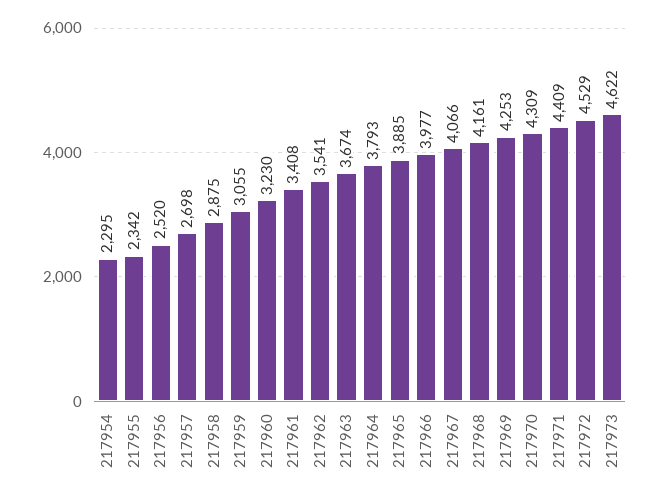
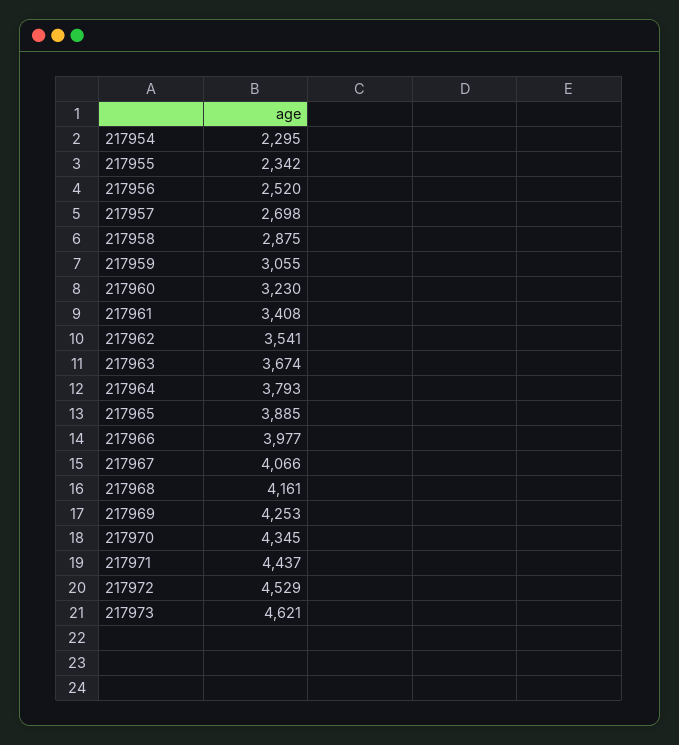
  {
    "217954": 2295,
    "217955": 2342,
    "217956": 2520,
    "217957": 2698,
    "217958": 2875,
    "217959": 3055,
    "217960": 3230,
    "217961": 3408,
    "217962": 3541,
    "217963": 3674,
    "217964": 3793,
    "217965": 3885,
    "217966": 3977,
    "217967": 4066,
    "217968": 4161,
    "217969": 4253,
-   "217970": 4309,
+   "217970": 4345,
-   "217971": 4409,
+   "217971": 4437,
    "217972": 4529,
-   "217973": 4622
+   "217973": 4621
  }

